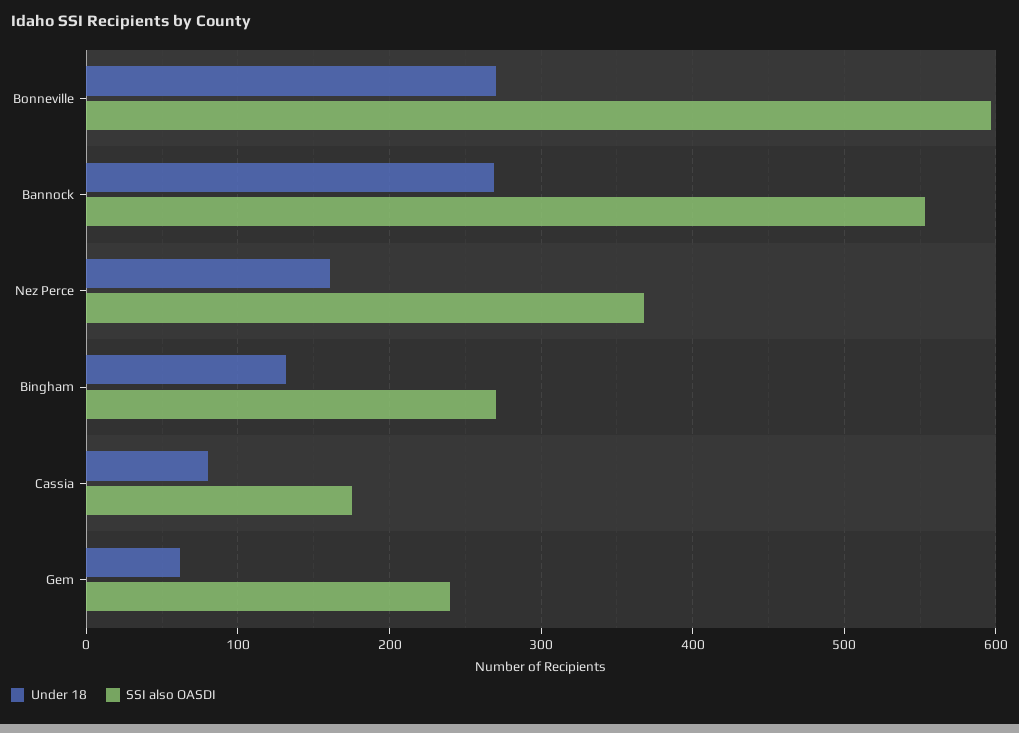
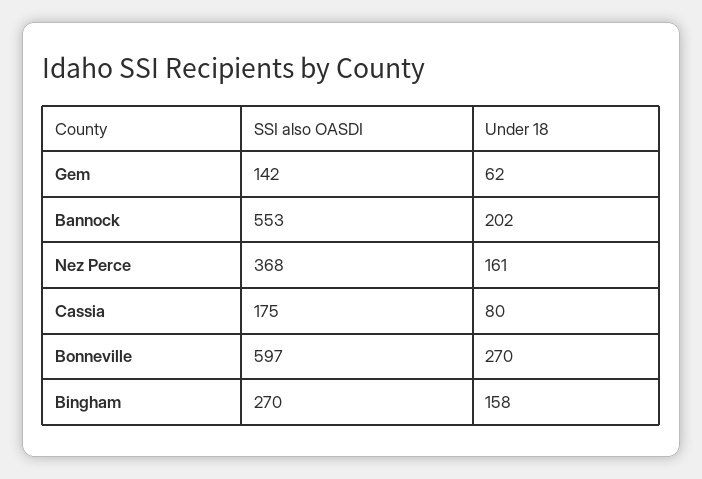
  {
    "Under 18": {
      "Bonneville": 270,
-     "Bannock": 270,
+     "Bannock": 202,
      "Nez Perce": 161,
-     "Bingham": 130,
+     "Bingham": 158,
      "Cassia": 80,
      "Gem": 62
    },
    "SSI also OASDI": {
      "Bonneville": 597,
      "Bannock": 553,
      "Nez Perce": 368,
      "Bingham": 270,
      "Cassia": 175,
-     "Gem": 240
+     "Gem": 142
    }
  }

